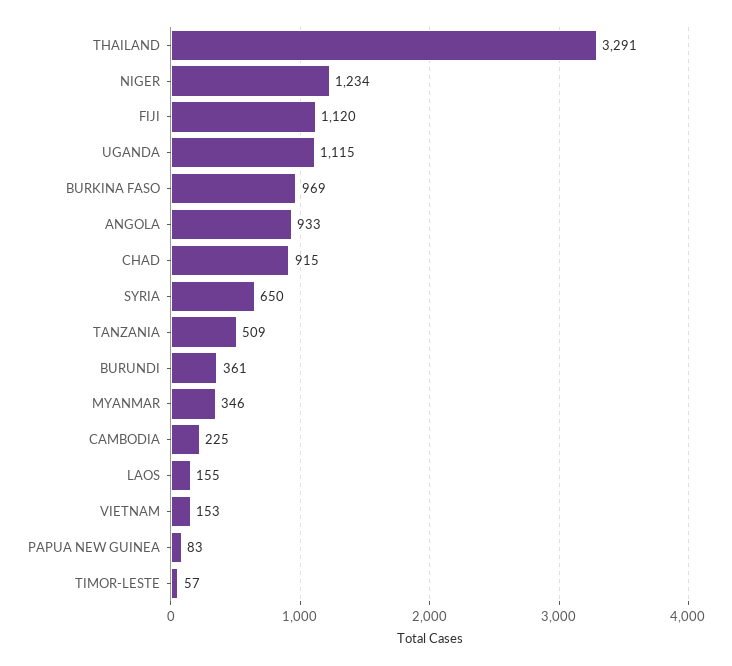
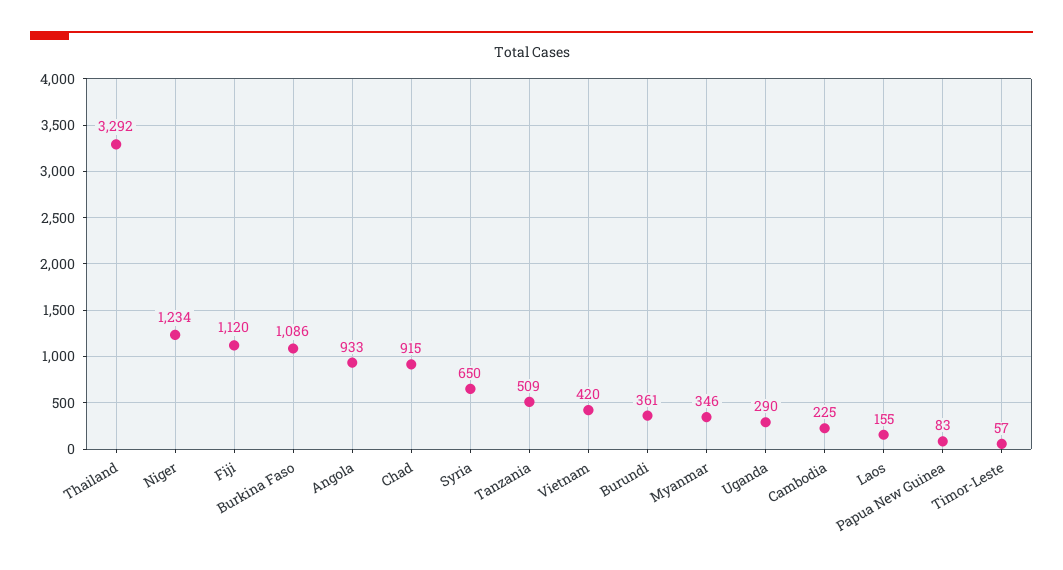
  {
-   "THAILAND": 3291,
+   "THAILAND": 3292,
    "NIGER": 1234,
    "FIJI": 1120,
-   "UGANDA": 1115,
+   "UGANDA": 290,
-   "BURKINA FASO": 969,
+   "BURKINA FASO": 1086,
    "ANGOLA": 933,
    "CHAD": 915,
    "SYRIA": 650,
    "TANZANIA": 509,
    "BURUNDI": 361,
    "MYANMAR": 346,
    "CAMBODIA": 225,
    "LAOS": 155,
-   "VIETNAM": 153,
+   "VIETNAM": 420,
    "PAPUA NEW GUINEA": 83,
    "TIMOR-LESTE": 57
  }

